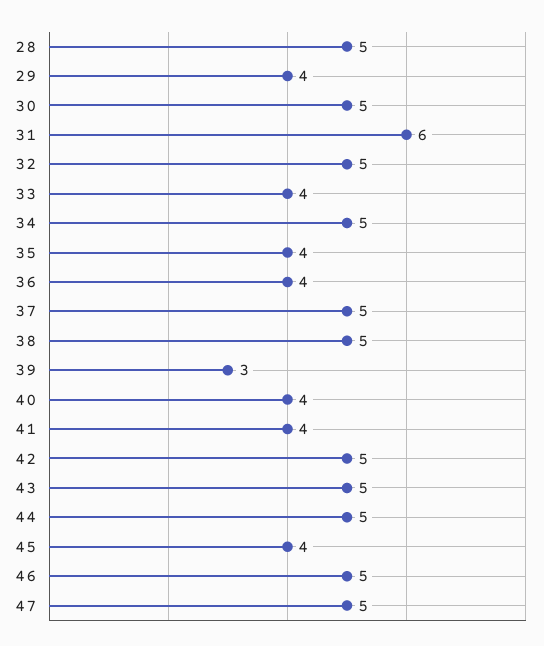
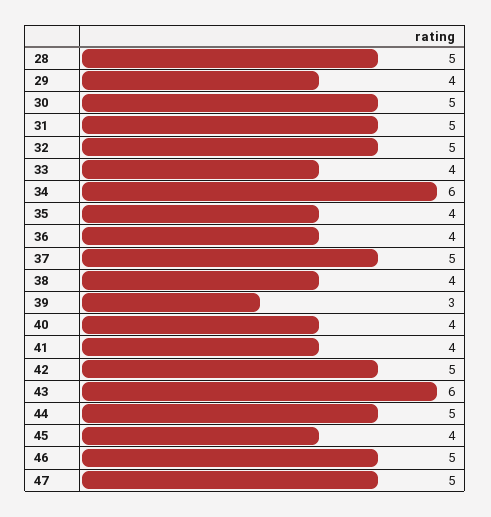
  {
    "28": 5,
    "29": 4,
    "30": 5,
-   "31": 6,
+   "31": 5,
    "32": 5,
    "33": 4,
-   "34": 5,
+   "34": 6,
    "35": 4,
    "36": 4,
    "37": 5,
-   "38": 5,
+   "38": 4,
    "39": 3,
    "40": 4,
    "41": 4,
    "42": 5,
-   "43": 5,
+   "43": 6,
    "44": 5,
    "45": 4,
    "46": 5,
    "47": 5
  }

